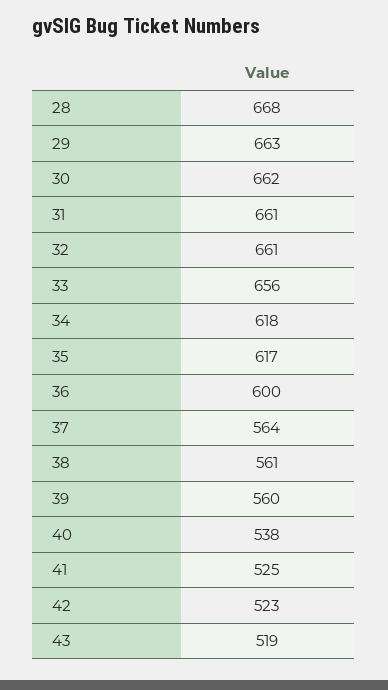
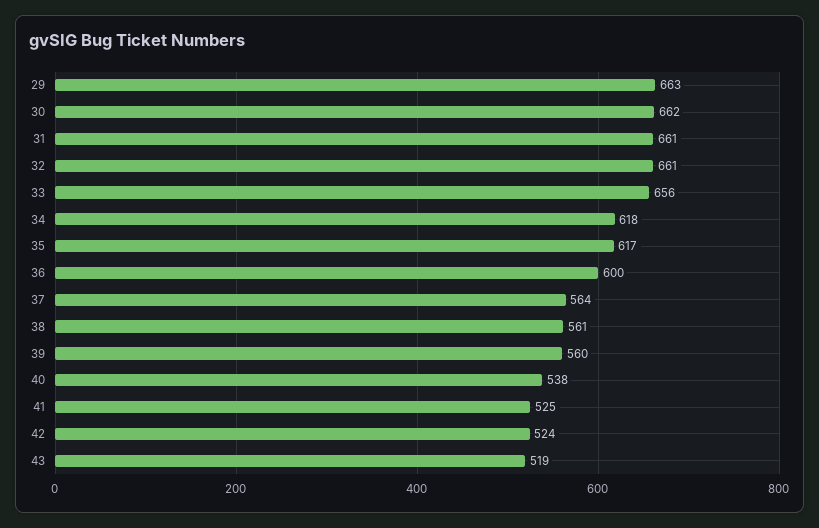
  {
-   "28": 668,
    "29": 663,
    "30": 662,
    "31": 661,
    "32": 661,
    "33": 656,
    "34": 618,
    "35": 617,
    "36": 600,
    "37": 564,
    "38": 561,
    "39": 560,
    "40": 538,
    "41": 525,
-   "42": 523,
+   "42": 524,
    "43": 519
  }

